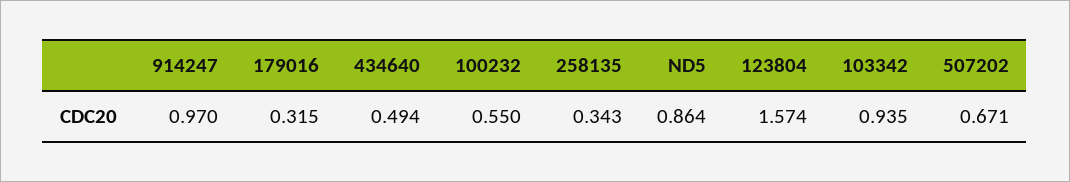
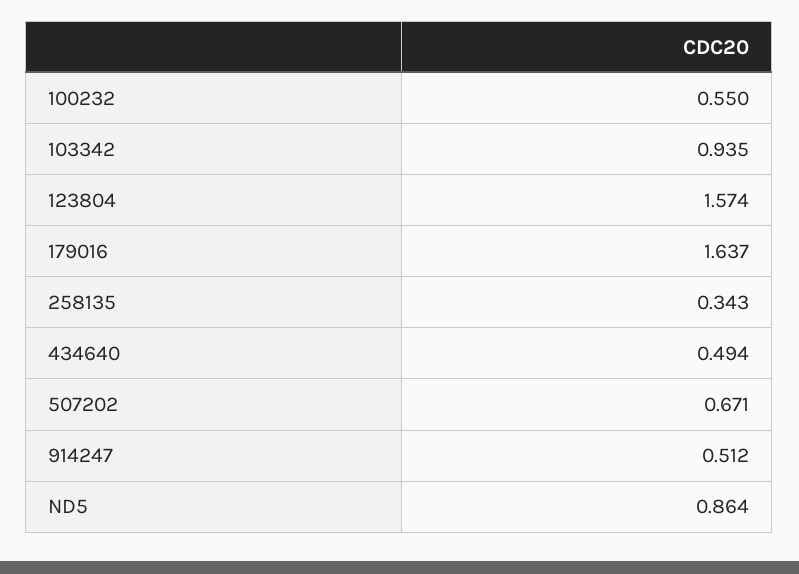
  {
-   "914247": 0.97,
+   "914247": 0.512,
-   "179016": 0.315,
+   "179016": 1.637,
    "434640": 0.494,
    "100232": 0.55,
    "258135": 0.343,
    "ND5": 0.864,
    "123804": 1.574,
    "103342": 0.935,
    "507202": 0.671
  }

